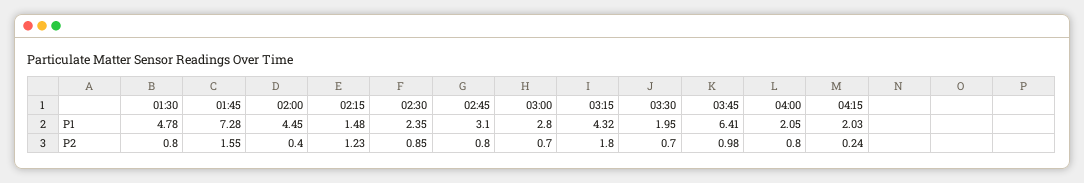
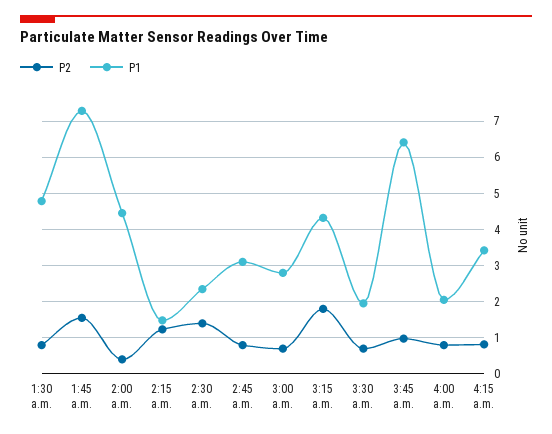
  {
    "P1": {
      "01:30": 4.78,
      "01:45": 7.28,
      "02:00": 4.45,
      "02:15": 1.48,
      "02:30": 2.35,
      "02:45": 3.1,
      "03:00": 2.8,
      "03:15": 4.32,
      "03:30": 1.95,
      "03:45": 6.41,
      "04:00": 2.05,
-     "04:15": 2.03
+     "04:15": 3.4
    },
    "P2": {
      "01:30": 0.8,
      "01:45": 1.55,
      "02:00": 0.4,
      "02:15": 1.23,
-     "02:30": 0.85,
+     "02:30": 1.4,
      "02:45": 0.8,
      "03:00": 0.7,
      "03:15": 1.8,
      "03:30": 0.7,
      "03:45": 0.98,
      "04:00": 0.8,
-     "04:15": 0.24
+     "04:15": 0.8
    }
  }

